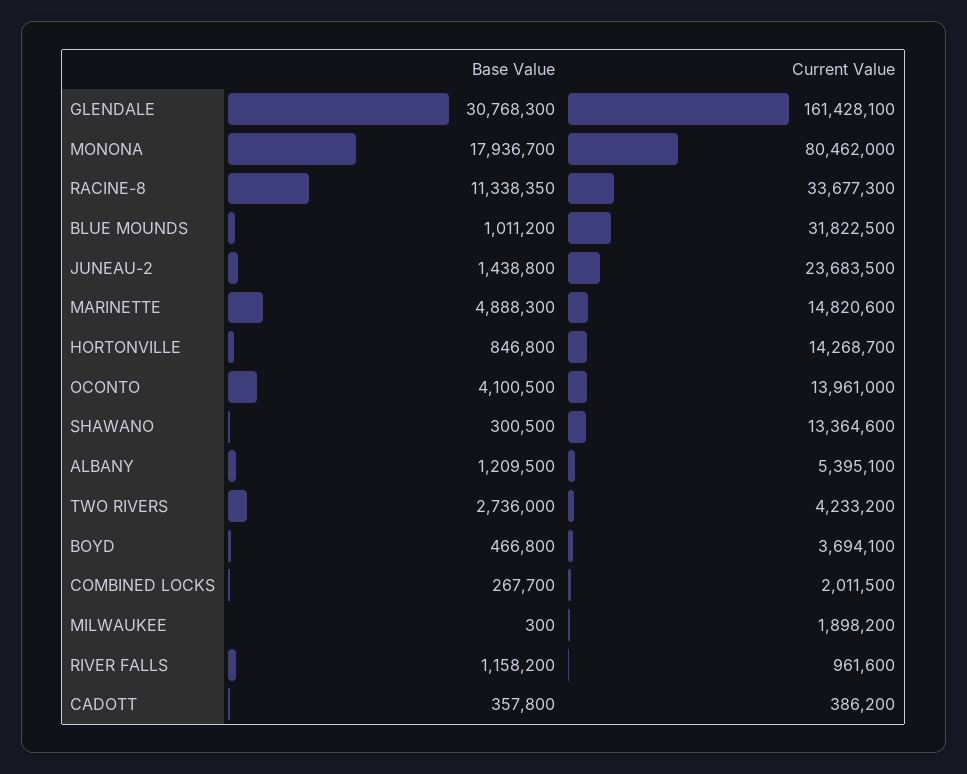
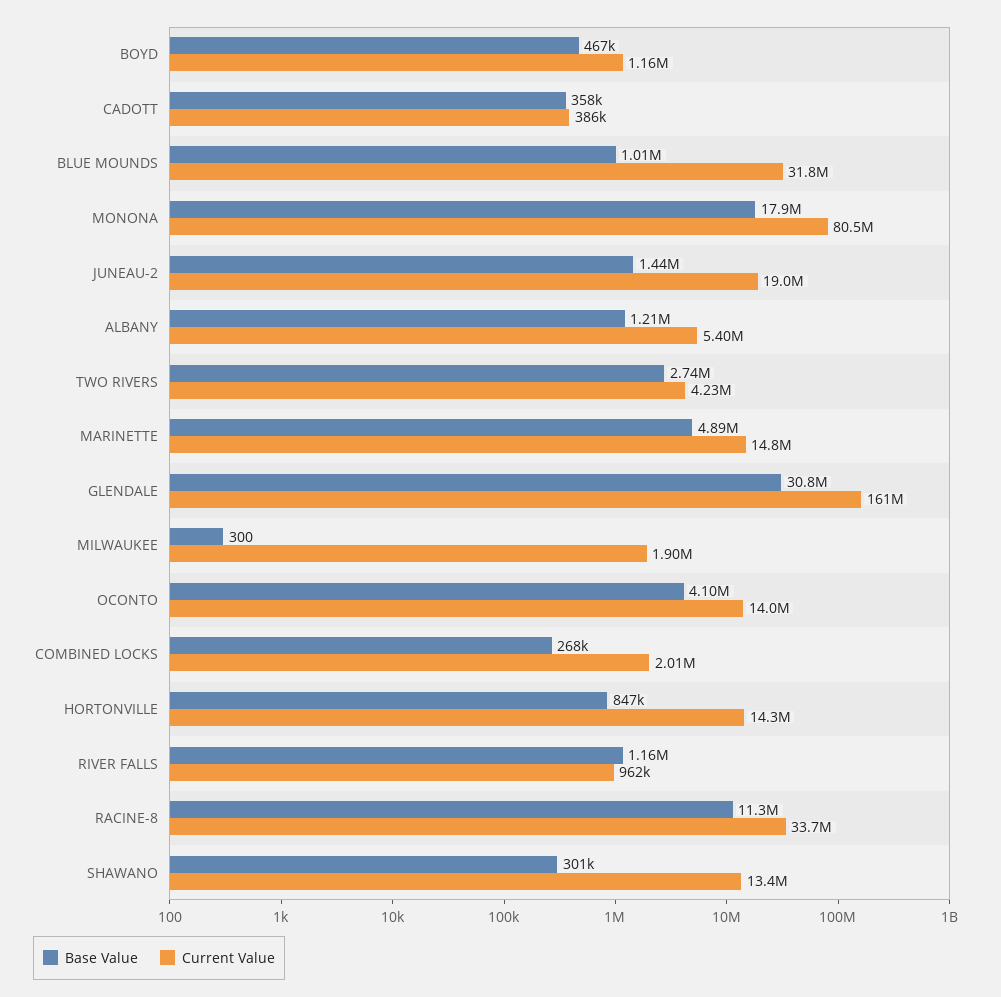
  {
    "Base Value": {
      "GLENDALE": 30768300,
      "MONONA": 17936700,
      "RACINE-8": 11338350,
      "BLUE MOUNDS": 1011200,
      "JUNEAU-2": 1438800,
      "MARINETTE": 4888300,
      "HORTONVILLE": 846800,
      "OCONTO": 4100500,
      "SHAWANO": 300500,
      "ALBANY": 1209500,
      "TWO RIVERS": 2736000,
      "BOYD": 466800,
      "COMBINED LOCKS": 267700,
      "MILWAUKEE": 300,
      "RIVER FALLS": 1158200,
      "CADOTT": 357800
    },
    "Current Value": {
      "GLENDALE": 161428100,
      "MONONA": 80462000,
      "RACINE-8": 33677300,
      "BLUE MOUNDS": 31822500,
-     "JUNEAU-2": 23683500,
+     "JUNEAU-2": 19000000,
      "MARINETTE": 14820600,
      "HORTONVILLE": 14268700,
      "OCONTO": 13961000,
      "SHAWANO": 13364600,
      "ALBANY": 5395100,
      "TWO RIVERS": 4233200,
-     "BOYD": 3694100,
+     "BOYD": 1160000,
      "COMBINED LOCKS": 2011500,
      "MILWAUKEE": 1898200,
      "RIVER FALLS": 961600,
      "CADOTT": 386200
    }
  }

